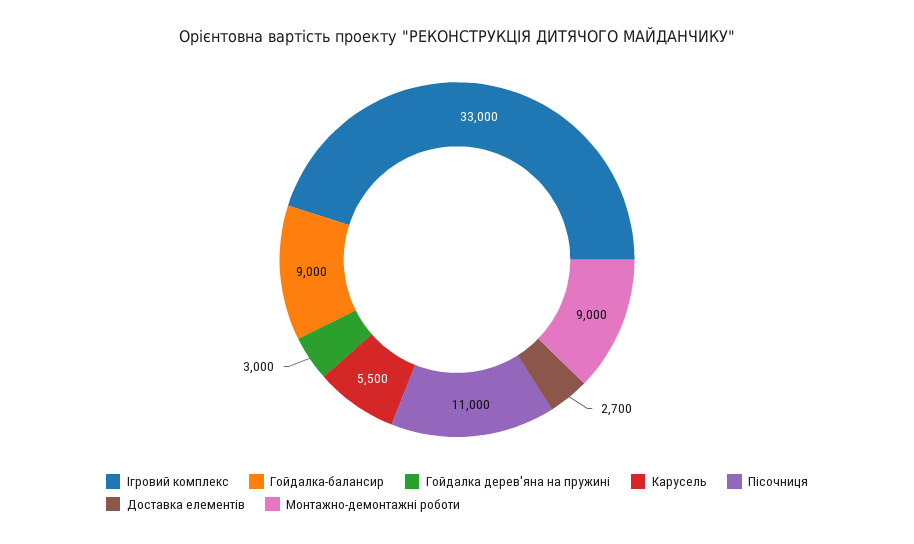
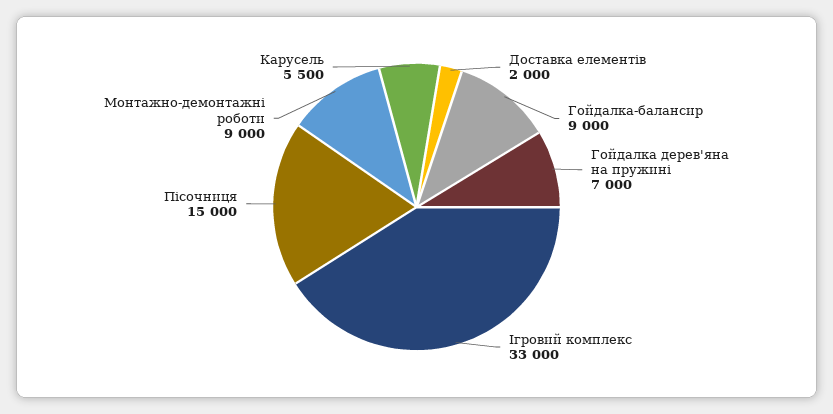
  {
    "Ігровий комплекс": 33000,
    "Гойдалка-балансир": 9000,
-   "Гойдалка дерев'яна на пружині": 3000,
+   "Гойдалка дерев'яна на пружині": 7000,
    "Карусель": 5500,
-   "Пісочниця": 11000,
+   "Пісочниця": 15000,
-   "Доставка елементів": 2700,
+   "Доставка елементів": 2000,
    "Монтажно-демонтажні роботи": 9000
  }

